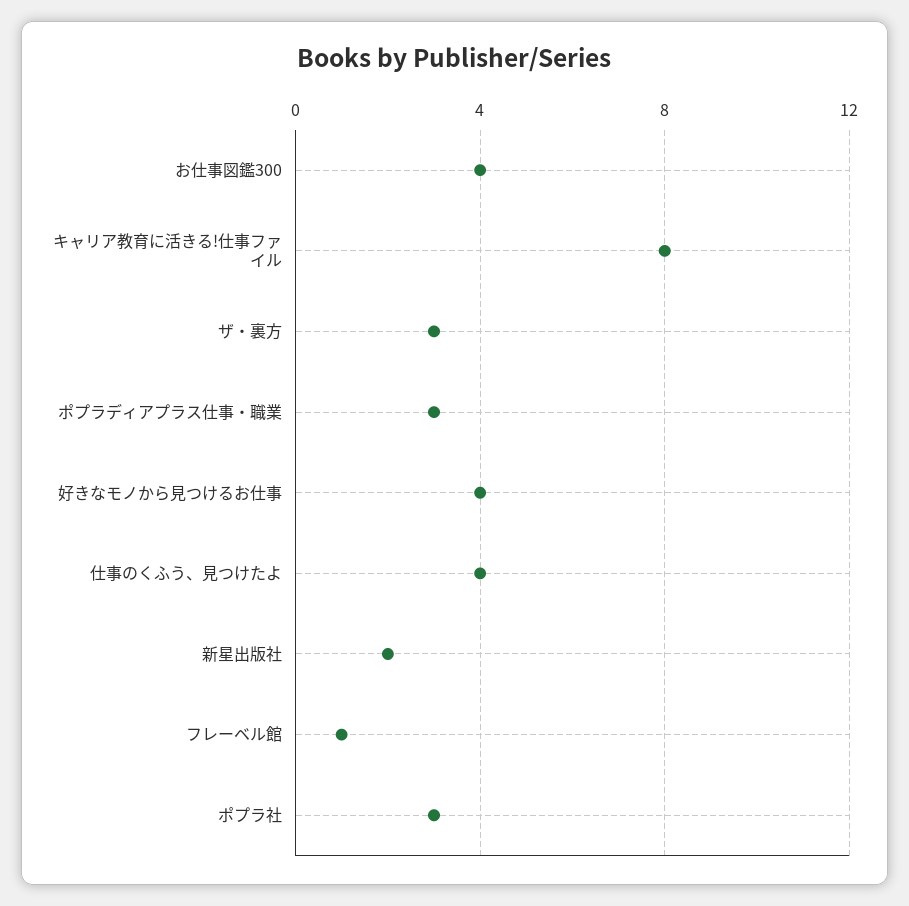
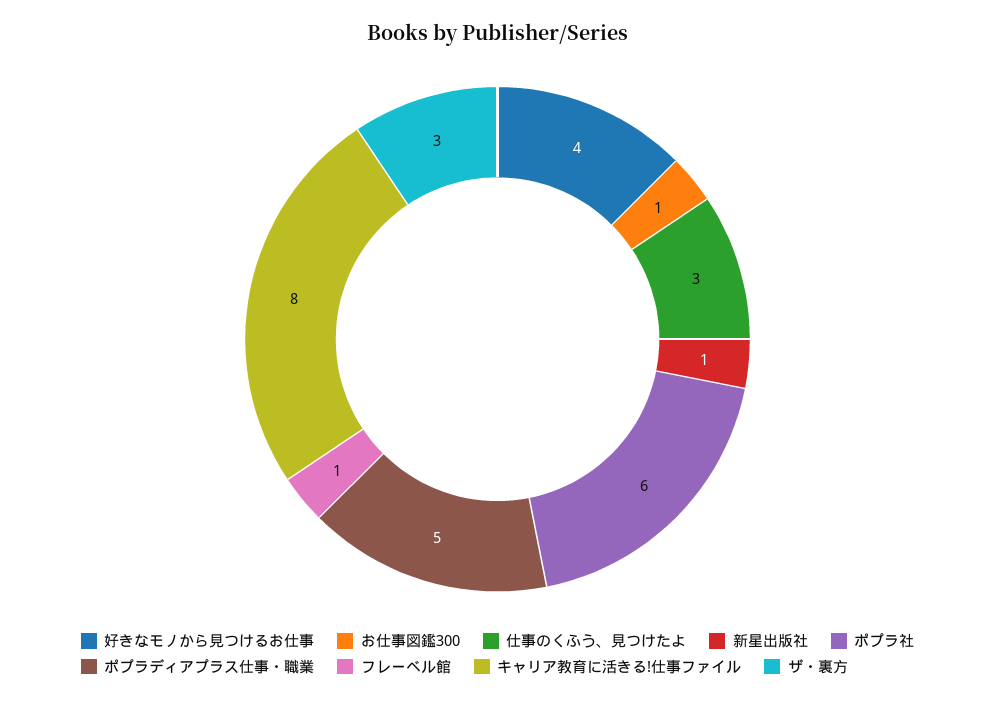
  {
-   "お仕事図鑑300": 4,
+   "お仕事図鑑300": 1,
    "キャリア教育に活きる!仕事ファイル": 8,
    "ザ・裏方": 3,
-   "ポプラディアプラス仕事・職業": 3,
+   "ポプラディアプラス仕事・職業": 5,
    "好きなモノから見つけるお仕事": 4,
-   "仕事のくふう、見つけたよ": 4,
+   "仕事のくふう、見つけたよ": 3,
-   "新星出版社": 2,
+   "新星出版社": 1,
    "フレーベル館": 1,
-   "ポプラ社": 3
+   "ポプラ社": 6
  }

